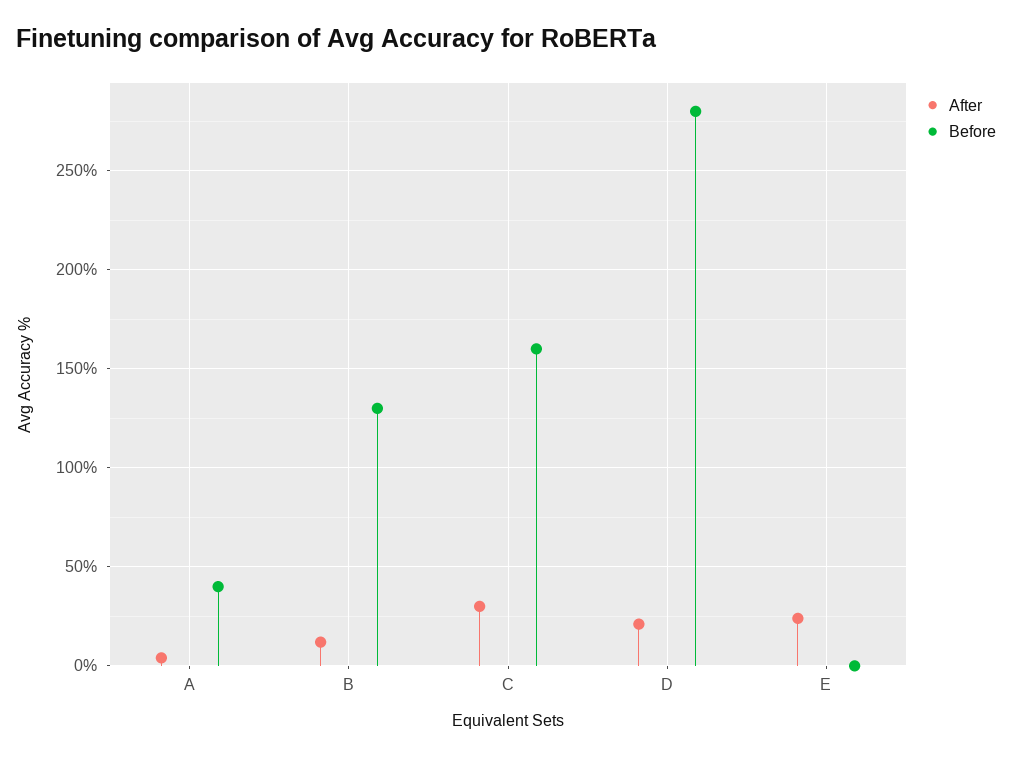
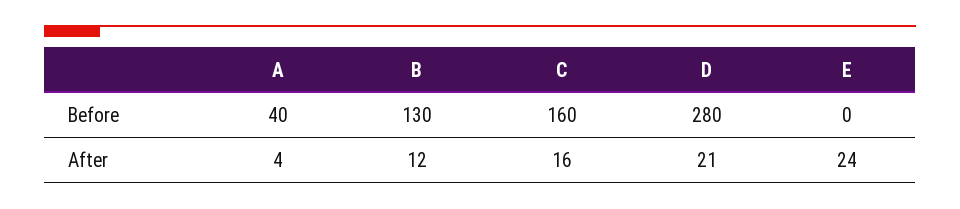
  {
    "After": {
      "A": 4,
      "B": 12,
-     "C": 30,
+     "C": 16,
      "D": 21,
      "E": 24
    },
    "Before": {
      "A": 40,
      "B": 130,
      "C": 160,
      "D": 280,
      "E": 0
    }
  }

